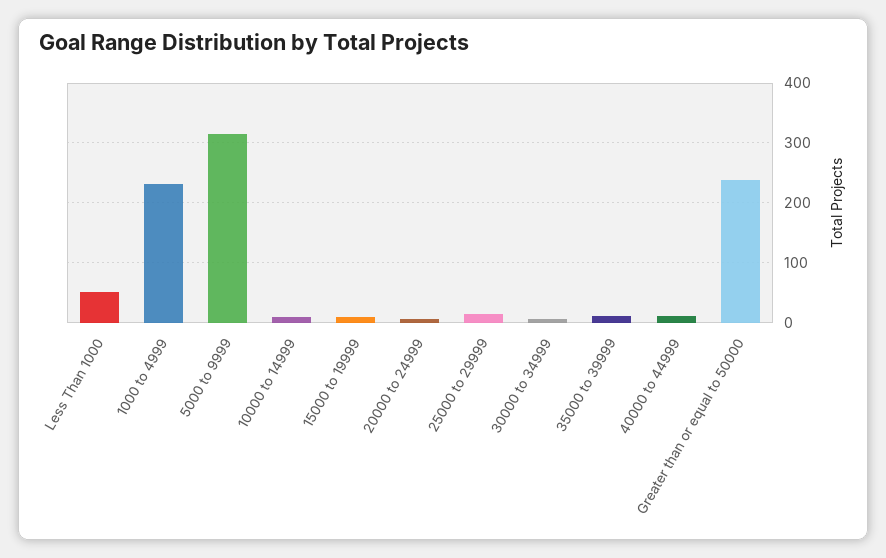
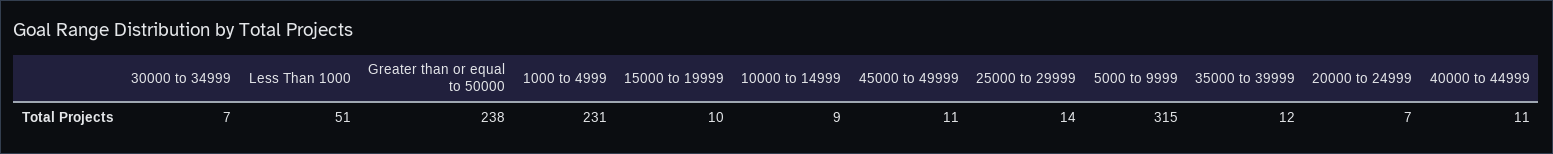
  {
    "Less Than 1000": 51,
    "1000 to 4999": 231,
    "5000 to 9999": 315,
    "10000 to 14999": 9,
    "15000 to 19999": 10,
    "20000 to 24999": 7,
    "25000 to 29999": 14,
    "30000 to 34999": 7,
    "35000 to 39999": 12,
    "40000 to 44999": 11,
-   "Greater than or equal to 50000": 238
+   "Greater than or equal to 50000": 238,
+   "45000 to 49999": 11
  }

